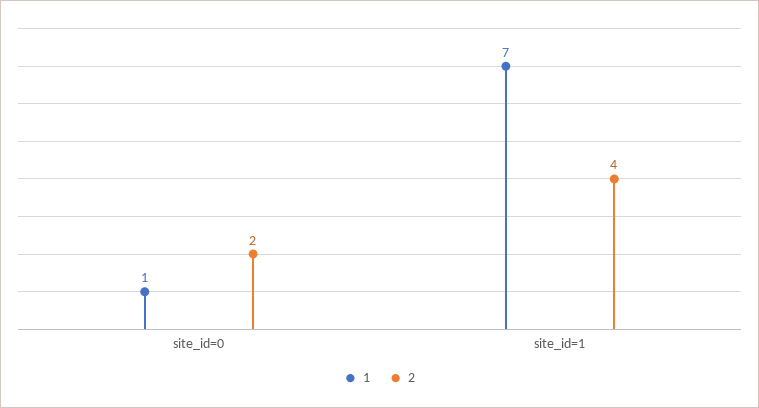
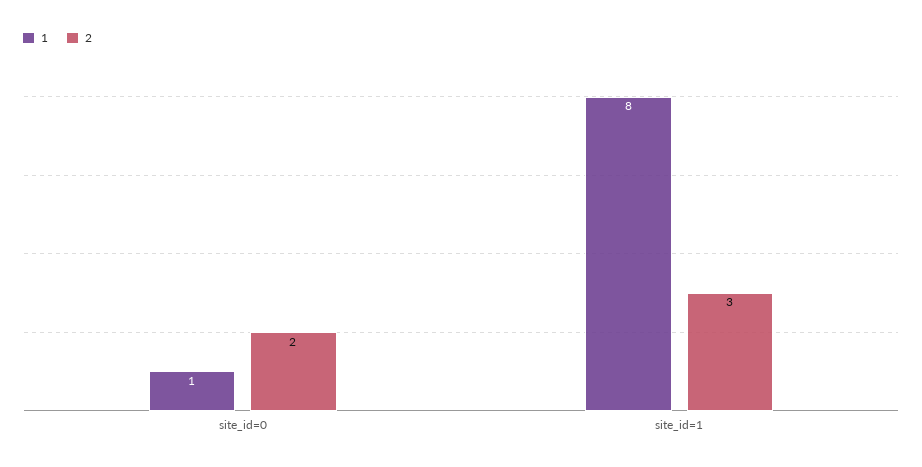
  {
    "1": {
      "site_id=0": 1,
-     "site_id=1": 7
+     "site_id=1": 8
    },
    "2": {
      "site_id=0": 2,
-     "site_id=1": 4
+     "site_id=1": 3
    }
  }

